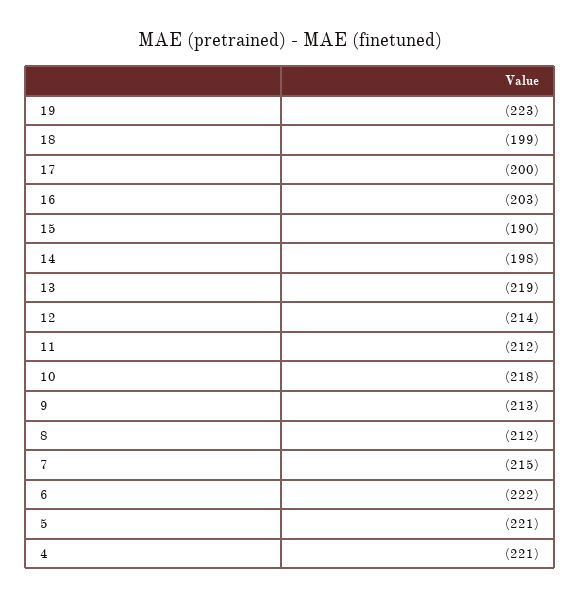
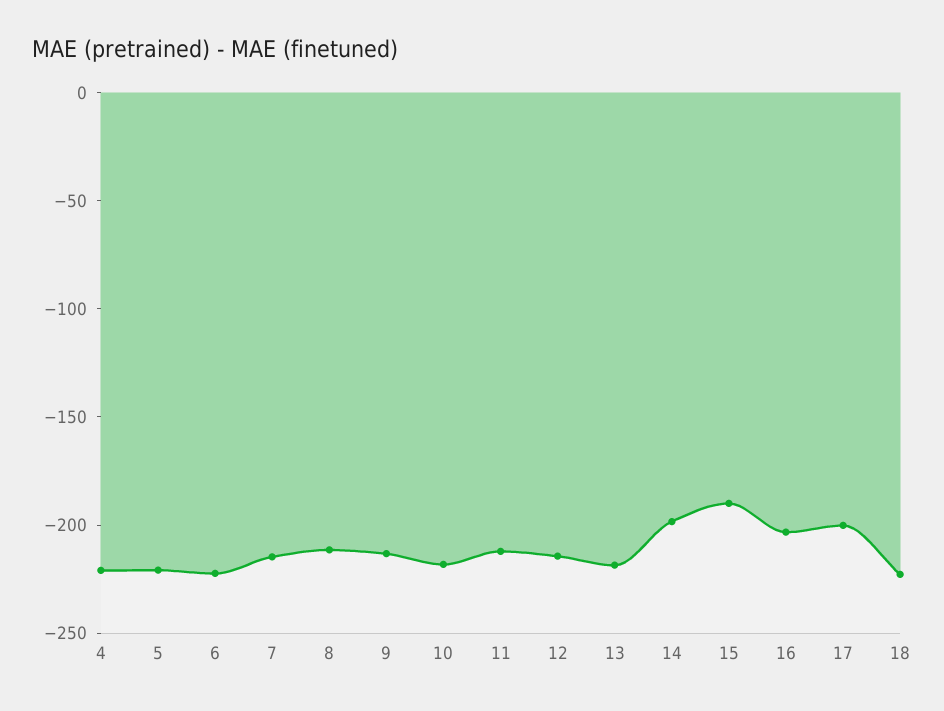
  {
-   "19": -223,
-   "18": -199,
+   "18": -220,
    "17": -200,
    "16": -203,
    "15": -190,
    "14": -198,
    "13": -219,
    "12": -214,
    "11": -212,
    "10": -218,
    "9": -213,
    "8": -212,
    "7": -215,
    "6": -222,
    "5": -221,
    "4": -221
  }

